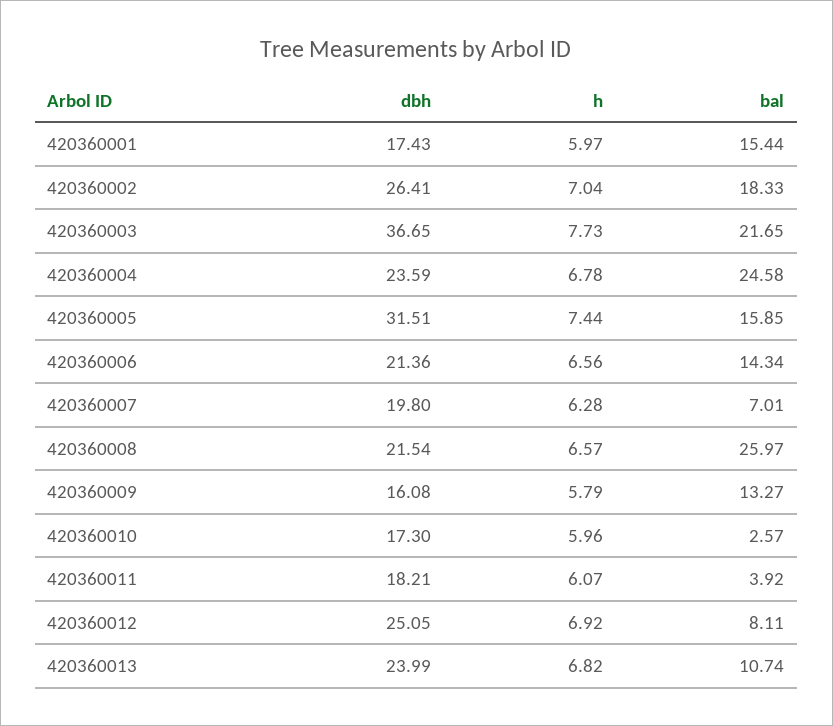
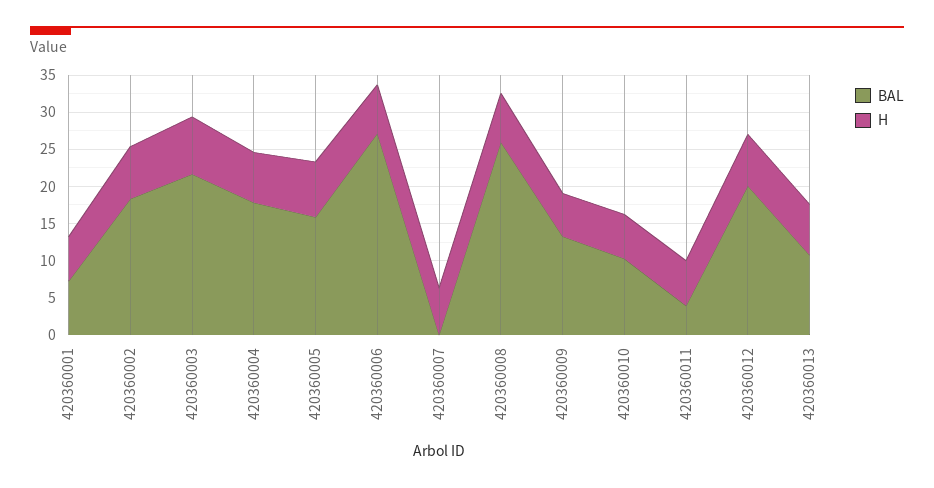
  {
-   "dbh": {
-     "420360001": 17.43,
-     "420360002": 26.41,
-     "420360003": 36.65,
-     "420360004": 23.59,
-     "420360005": 31.51,
-     "420360006": 21.36,
-     "420360007": 19.8,
-     "420360008": 21.54,
-     "420360009": 16.08,
-     "420360010": 17.3,
-     "420360011": 18.21,
-     "420360012": 25.05,
-     "420360013": 23.99
-   },
    "h": {
      "420360001": 5.97,
      "420360002": 7.04,
      "420360003": 7.73,
      "420360004": 6.78,
      "420360005": 7.44,
      "420360006": 6.56,
      "420360007": 6.28,
      "420360008": 6.57,
      "420360009": 5.79,
      "420360010": 5.96,
      "420360011": 6.07,
      "420360012": 6.92,
      "420360013": 6.82
    },
    "bal": {
-     "420360001": 15.44,
+     "420360001": 7.5,
      "420360002": 18.33,
      "420360003": 21.65,
-     "420360004": 24.58,
+     "420360004": 17.5,
      "420360005": 15.85,
-     "420360006": 14.34,
+     "420360006": 27.5,
-     "420360007": 7.01,
+     "420360007": 0,
      "420360008": 25.97,
      "420360009": 13.27,
-     "420360010": 2.57,
+     "420360010": 10,
      "420360011": 3.92,
-     "420360012": 8.11,
+     "420360012": 20,
      "420360013": 10.74
    }
  }

